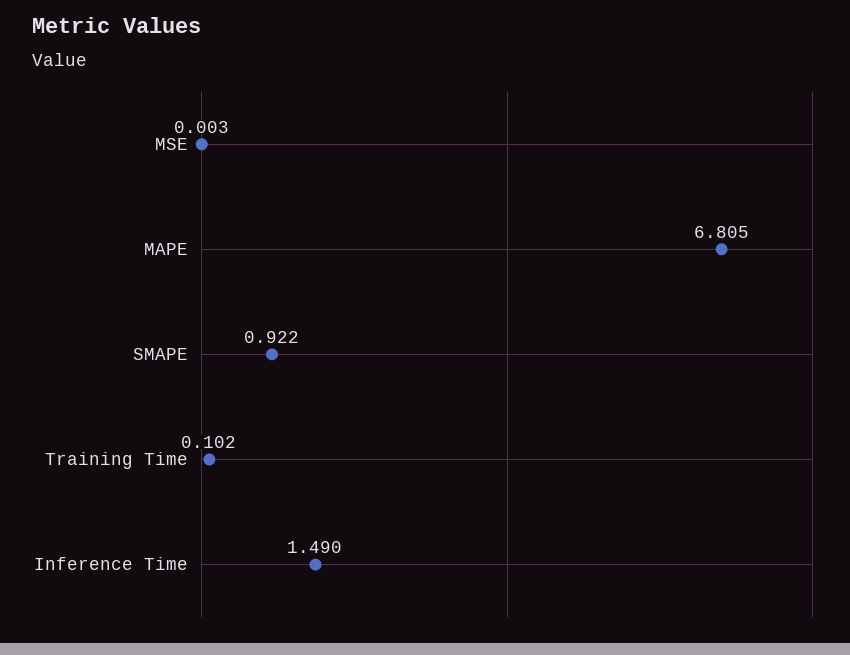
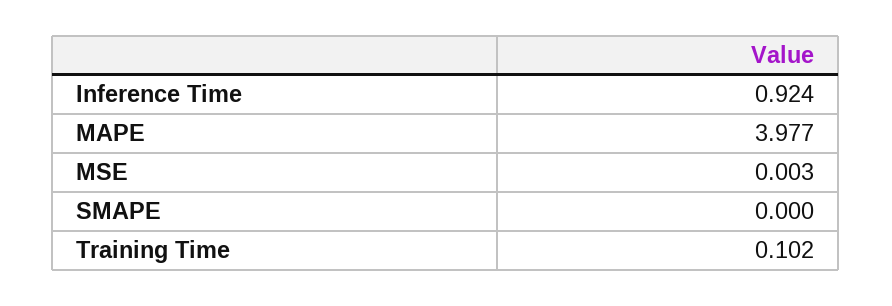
  {
    "MSE": 0.003,
-   "MAPE": 6.805,
+   "MAPE": 3.977,
-   "SMAPE": 0.922,
+   "SMAPE": 0,
    "Training Time": 0.102,
-   "Inference Time": 1.49
+   "Inference Time": 0.924
  }

